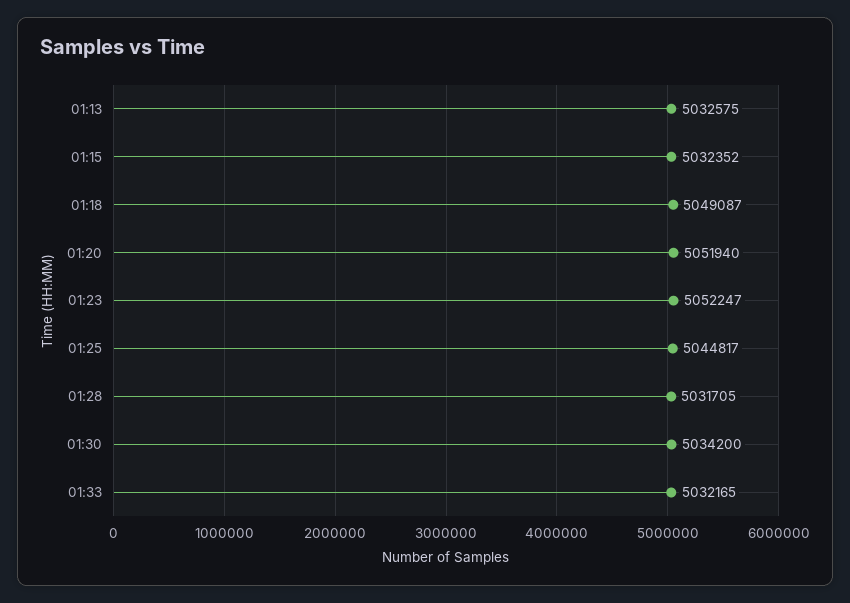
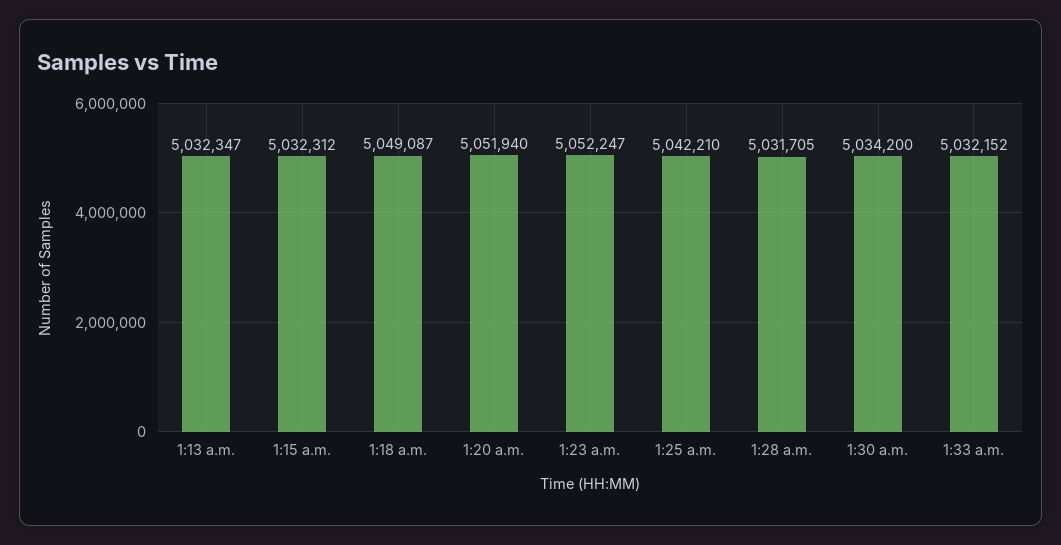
  {
-   "01:13": 5032575,
+   "01:13": 5032347,
-   "01:15": 5032352,
+   "01:15": 5032312,
    "01:18": 5049087,
    "01:20": 5051940,
    "01:23": 5052247,
-   "01:25": 5044817,
+   "01:25": 5042210,
    "01:28": 5031705,
    "01:30": 5034200,
-   "01:33": 5032165
+   "01:33": 5032152
  }

